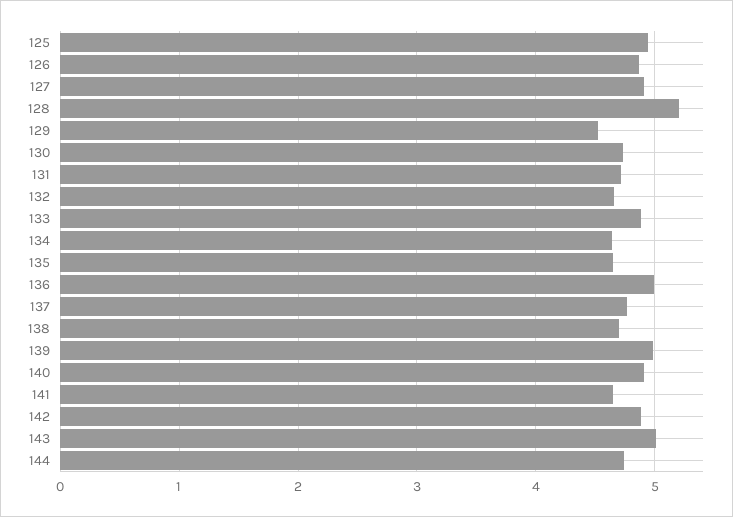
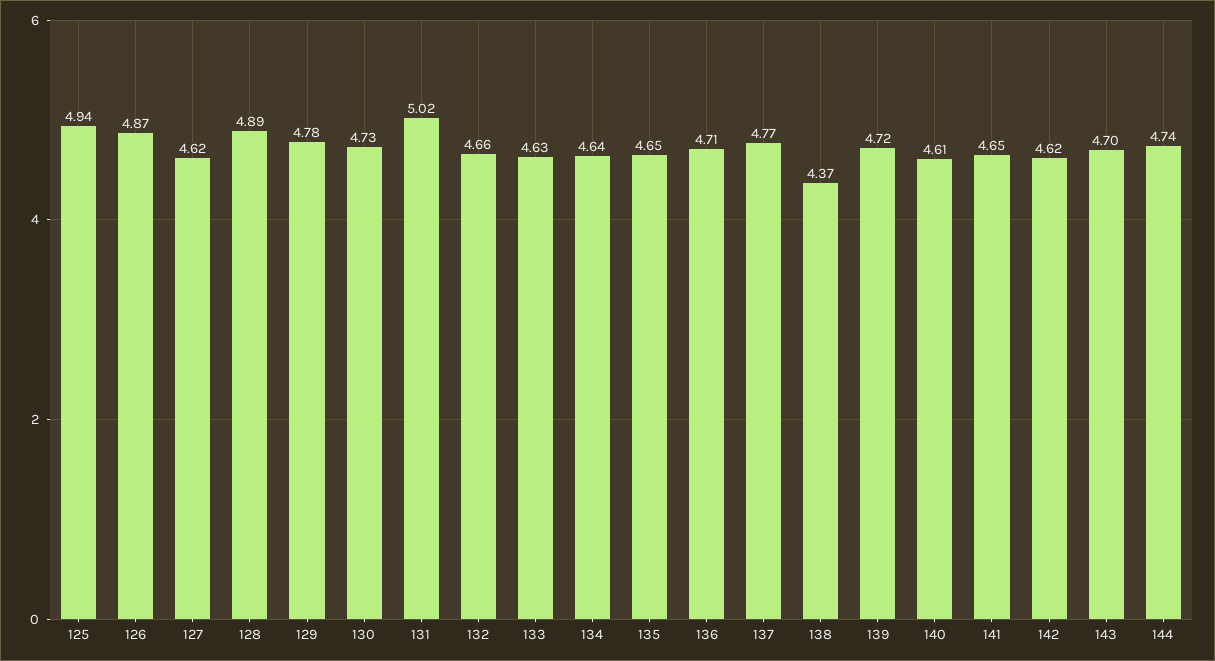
  {
    "125": 4.94,
    "126": 4.87,
-   "127": 4.9,
+   "127": 4.62,
-   "128": 5.2,
+   "128": 4.89,
-   "129": 4.5,
+   "129": 4.78,
    "130": 4.73,
-   "131": 4.7,
+   "131": 5.02,
    "132": 4.66,
-   "133": 4.9,
+   "133": 4.63,
    "134": 4.64,
    "135": 4.65,
-   "136": 5,
+   "136": 4.71,
    "137": 4.77,
-   "138": 4.7,
+   "138": 4.37,
-   "139": 5,
+   "139": 4.72,
-   "140": 4.9,
+   "140": 4.61,
    "141": 4.65,
-   "142": 4.9,
+   "142": 4.62,
-   "143": 5,
+   "143": 4.7,
    "144": 4.74
  }

